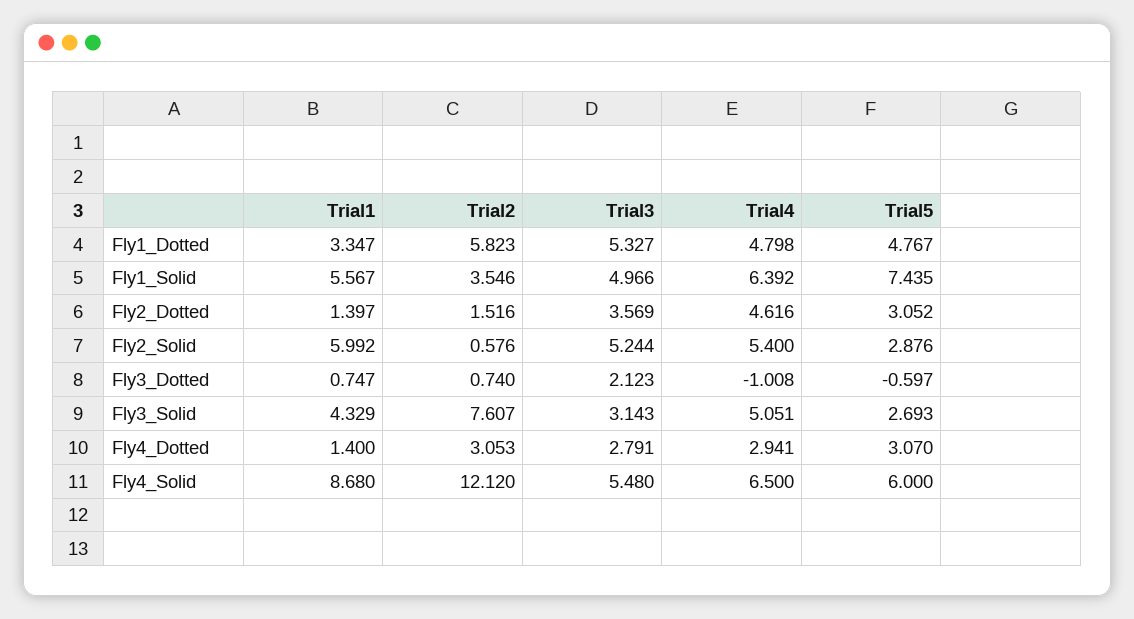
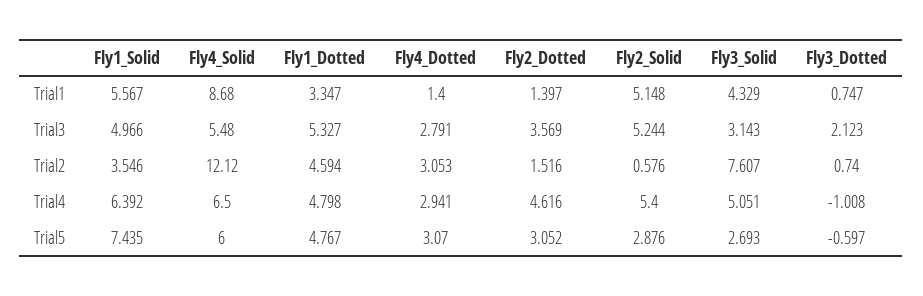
  {
    "Trial1": {
      "Fly1_Dotted": 3.347,
      "Fly1_Solid": 5.567,
      "Fly2_Dotted": 1.397,
-     "Fly2_Solid": 5.992,
+     "Fly2_Solid": 5.148,
      "Fly3_Dotted": 0.747,
      "Fly3_Solid": 4.329,
      "Fly4_Dotted": 1.4,
      "Fly4_Solid": 8.68
    },
    "Trial2": {
-     "Fly1_Dotted": 5.823,
+     "Fly1_Dotted": 4.594,
      "Fly1_Solid": 3.546,
      "Fly2_Dotted": 1.516,
      "Fly2_Solid": 0.576,
      "Fly3_Dotted": 0.74,
      "Fly3_Solid": 7.607,
      "Fly4_Dotted": 3.053,
      "Fly4_Solid": 12.12
    },
    "Trial3": {
      "Fly1_Dotted": 5.327,
      "Fly1_Solid": 4.966,
      "Fly2_Dotted": 3.569,
      "Fly2_Solid": 5.244,
      "Fly3_Dotted": 2.123,
      "Fly3_Solid": 3.143,
      "Fly4_Dotted": 2.791,
      "Fly4_Solid": 5.48
    },
    "Trial4": {
      "Fly1_Dotted": 4.798,
      "Fly1_Solid": 6.392,
      "Fly2_Dotted": 4.616,
      "Fly2_Solid": 5.4,
      "Fly3_Dotted": -1.008,
      "Fly3_Solid": 5.051,
      "Fly4_Dotted": 2.941,
      "Fly4_Solid": 6.5
    },
    "Trial5": {
      "Fly1_Dotted": 4.767,
      "Fly1_Solid": 7.435,
      "Fly2_Dotted": 3.052,
      "Fly2_Solid": 2.876,
      "Fly3_Dotted": -0.597,
      "Fly3_Solid": 2.693,
      "Fly4_Dotted": 3.07,
      "Fly4_Solid": 6
    }
  }

